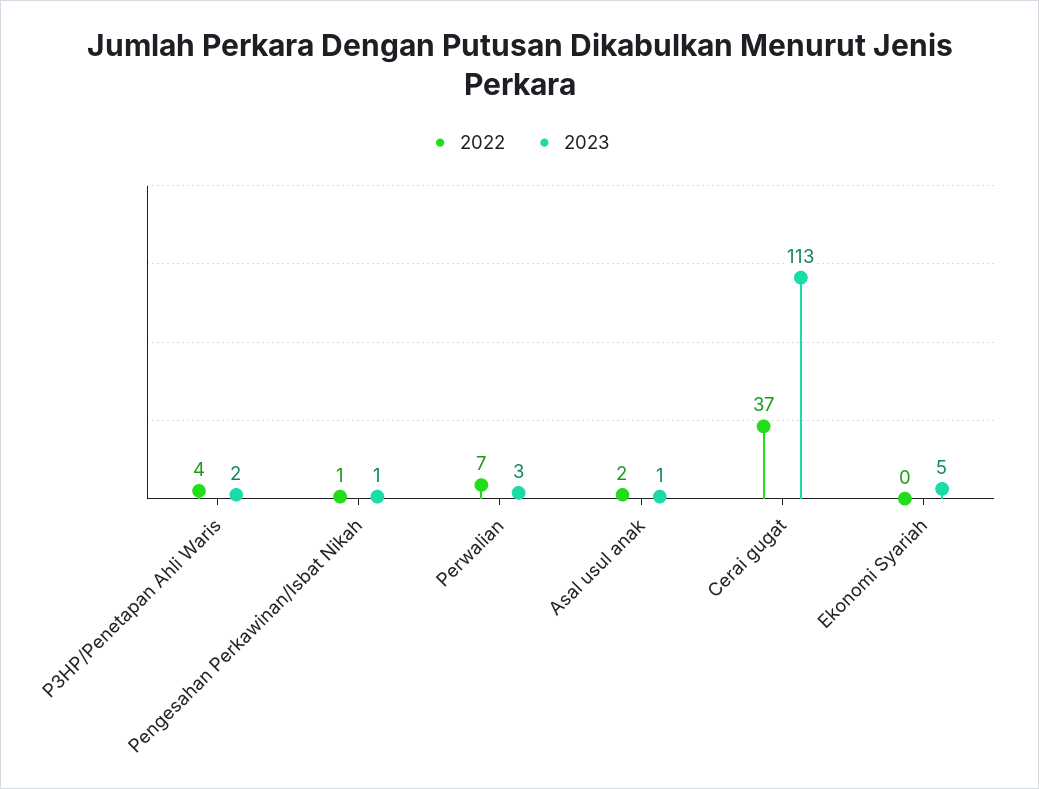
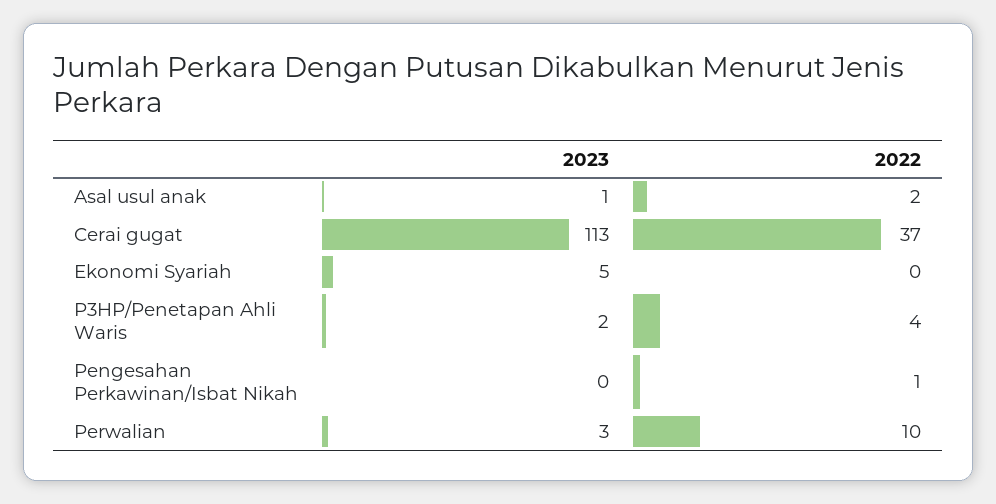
  {
    "2022": {
      "P3HP/Penetapan Ahli Waris": 4,
      "Pengesahan Perkawinan/Isbat Nikah": 1,
-     "Perwalian": 7,
+     "Perwalian": 10,
      "Asal usul anak": 2,
      "Cerai gugat": 37,
      "Ekonomi Syariah": 0
    },
    "2023": {
      "P3HP/Penetapan Ahli Waris": 2,
-     "Pengesahan Perkawinan/Isbat Nikah": 1,
+     "Pengesahan Perkawinan/Isbat Nikah": 0,
      "Perwalian": 3,
      "Asal usul anak": 1,
      "Cerai gugat": 113,
      "Ekonomi Syariah": 5
    }
  }

